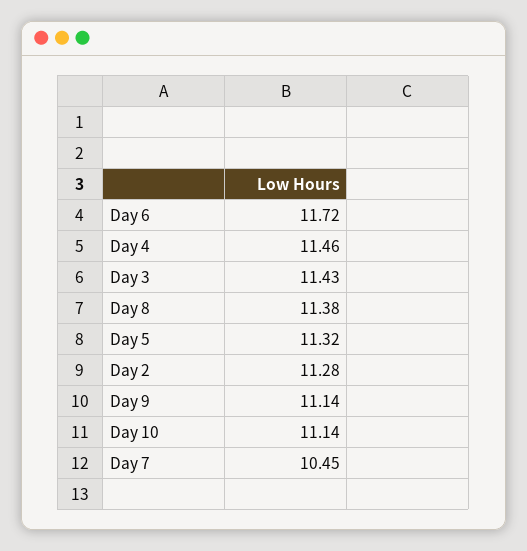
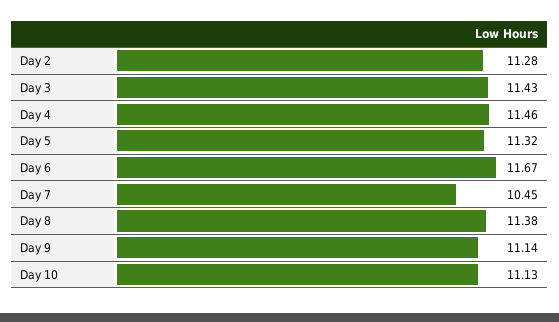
  {
-   "Day 6": 11.72,
+   "Day 6": 11.67,
    "Day 4": 11.46,
    "Day 3": 11.43,
    "Day 8": 11.38,
    "Day 5": 11.32,
    "Day 2": 11.28,
    "Day 9": 11.14,
-   "Day 10": 11.14,
+   "Day 10": 11.13,
    "Day 7": 10.45
  }

